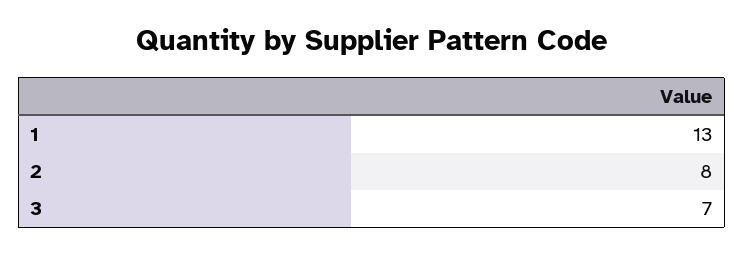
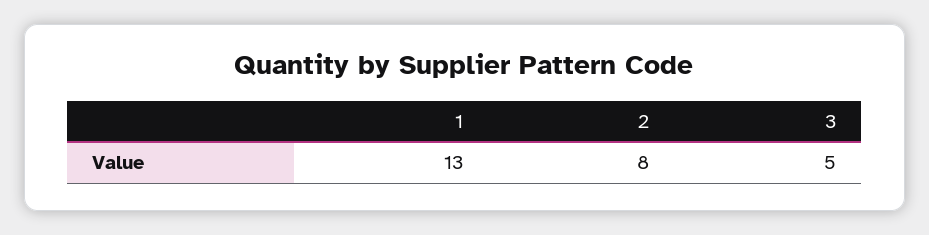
  {
    "1": 13,
    "2": 8,
-   "3": 7
+   "3": 5
  }

